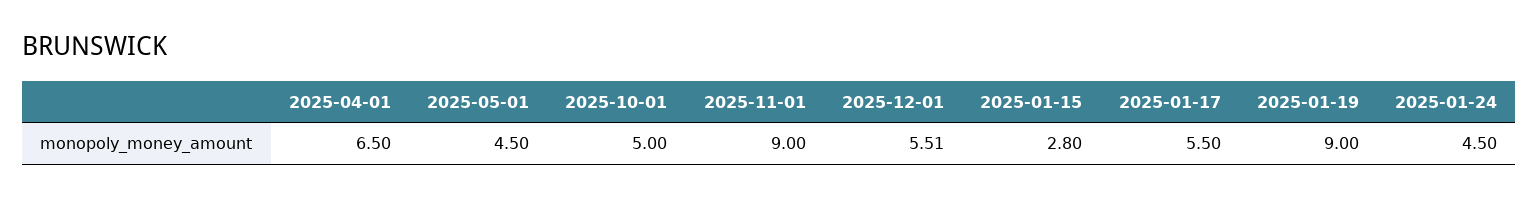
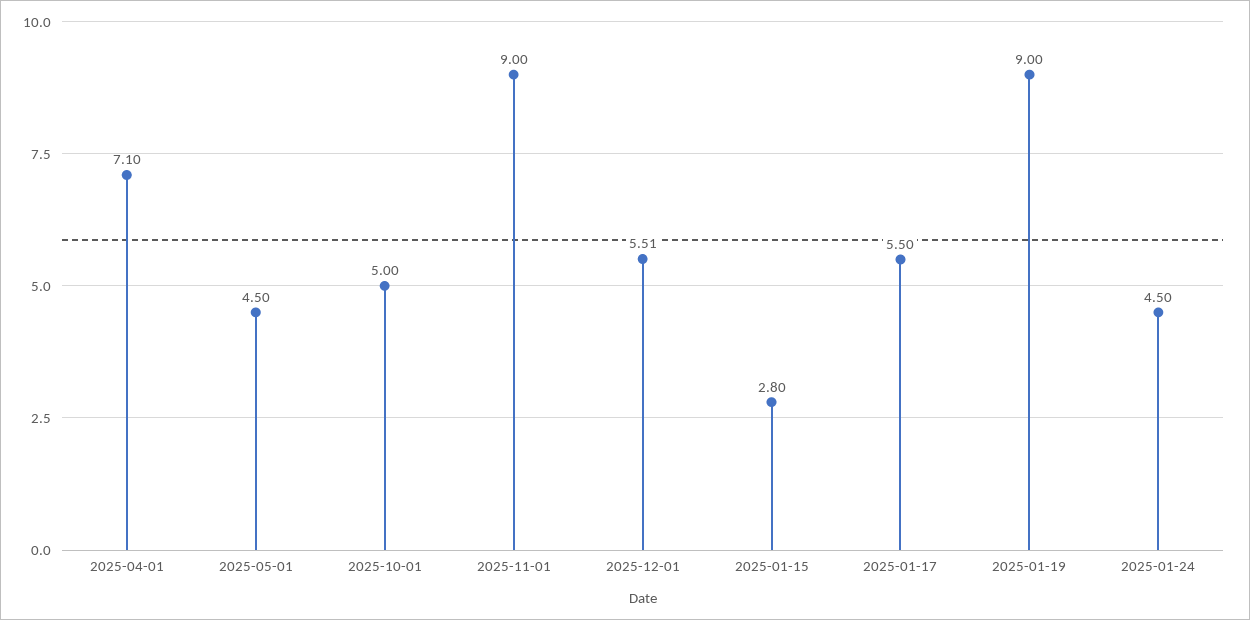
  {
-   "2025-04-01": 6.5,
+   "2025-04-01": 7.1,
    "2025-05-01": 4.5,
    "2025-10-01": 5,
    "2025-11-01": 9,
    "2025-12-01": 5.51,
    "2025-01-15": 2.8,
    "2025-01-17": 5.5,
    "2025-01-19": 9,
    "2025-01-24": 4.5
  }

